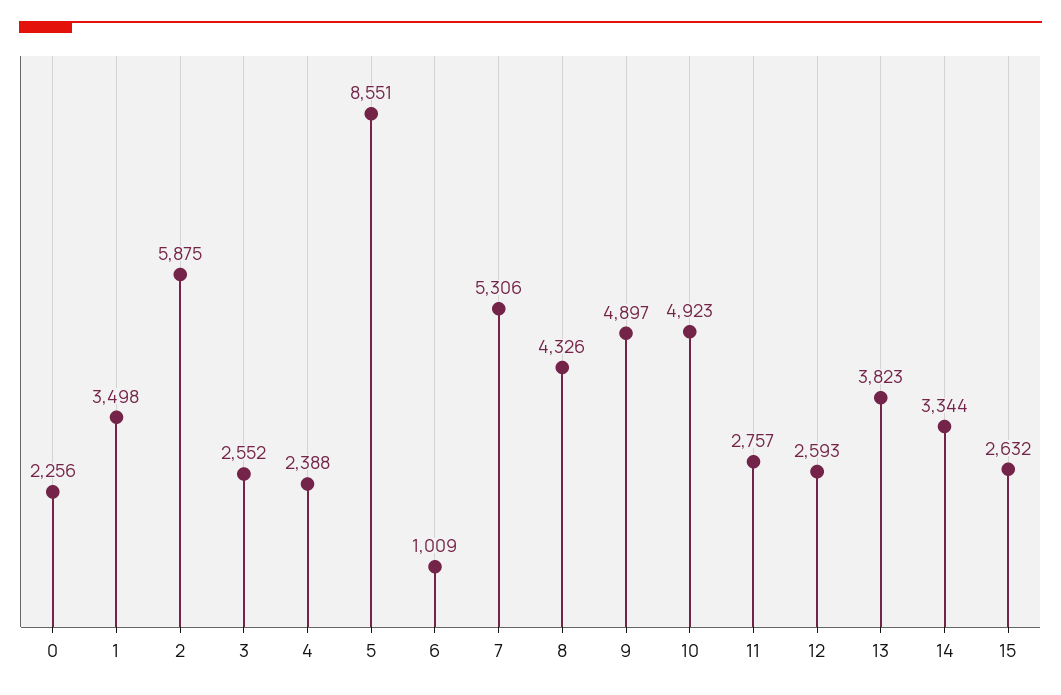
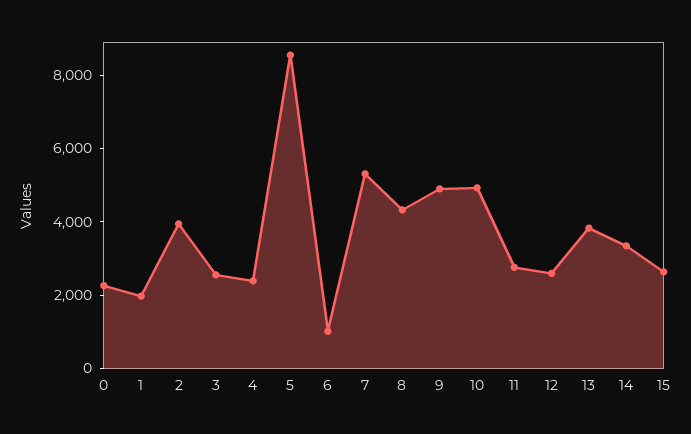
  {
    "0": 2256,
-   "1": 3498,
+   "1": 2000,
-   "2": 5875,
+   "2": 4000,
    "3": 2552,
    "4": 2388,
    "5": 8551,
    "6": 1009,
    "7": 5306,
    "8": 4326,
    "9": 4897,
    "10": 4923,
    "11": 2757,
    "12": 2593,
    "13": 3823,
    "14": 3344,
    "15": 2632
  }

